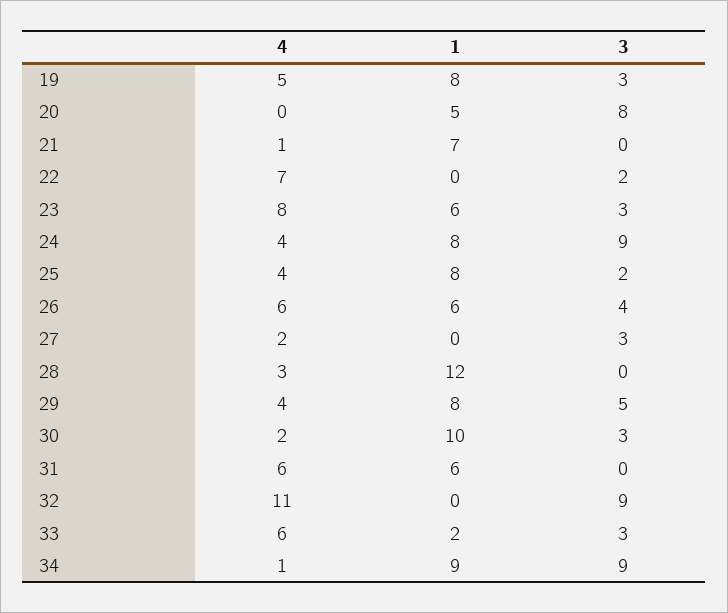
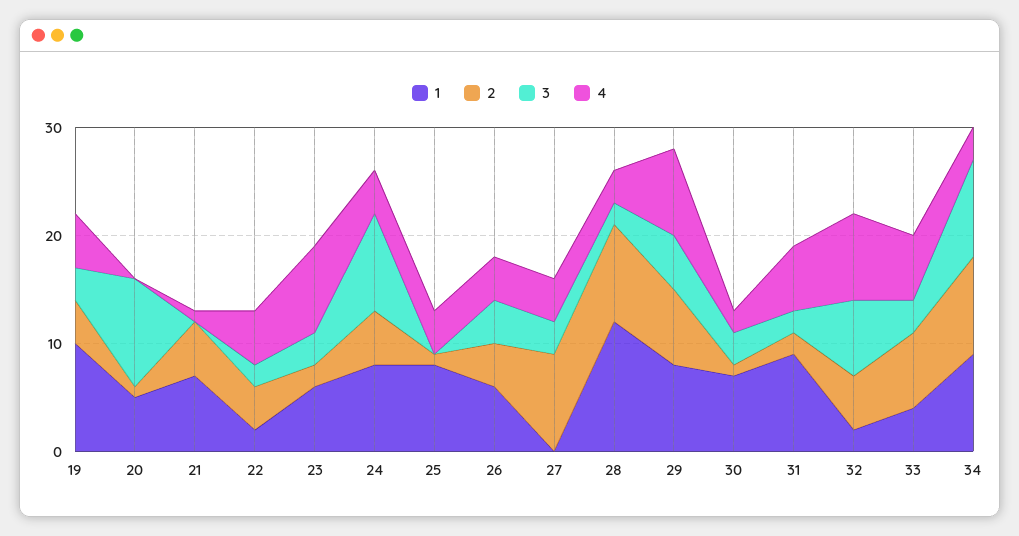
  {
    "4": {
      "19": 5,
      "20": 0,
      "21": 1,
-     "22": 7,
+     "22": 5,
      "23": 8,
      "24": 4,
      "25": 4,
-     "26": 6,
+     "26": 4,
-     "27": 2,
+     "27": 4,
      "28": 3,
-     "29": 4,
+     "29": 8,
      "30": 2,
      "31": 6,
-     "32": 11,
+     "32": 8,
      "33": 6,
-     "34": 1
+     "34": 3
    },
    "1": {
-     "19": 8,
+     "19": 10,
      "20": 5,
      "21": 7,
-     "22": 0,
+     "22": 2,
      "23": 6,
      "24": 8,
      "25": 8,
      "26": 6,
      "27": 0,
      "28": 12,
      "29": 8,
-     "30": 10,
+     "30": 7,
-     "31": 6,
+     "31": 9,
-     "32": 0,
+     "32": 2,
-     "33": 2,
+     "33": 4,
      "34": 9
    },
    "3": {
      "19": 3,
-     "20": 8,
+     "20": 10,
      "21": 0,
      "22": 2,
      "23": 3,
      "24": 9,
-     "25": 2,
+     "25": 0,
      "26": 4,
      "27": 3,
-     "28": 0,
+     "28": 2,
      "29": 5,
      "30": 3,
-     "31": 0,
+     "31": 2,
-     "32": 9,
+     "32": 7,
      "33": 3,
      "34": 9
-   }
+   },
+   "2": {
+     "19": 4,
+     "20": 1,
+     "21": 5,
+     "22": 4,
+     "23": 2,
+     "24": 5,
+     "25": 1,
+     "26": 4,
+     "27": 9,
+     "28": 9,
+     "29": 7,
+     "30": 1,
+     "31": 2,
+     "32": 5,
+     "33": 7,
+     "34": 9
+   }
  }

